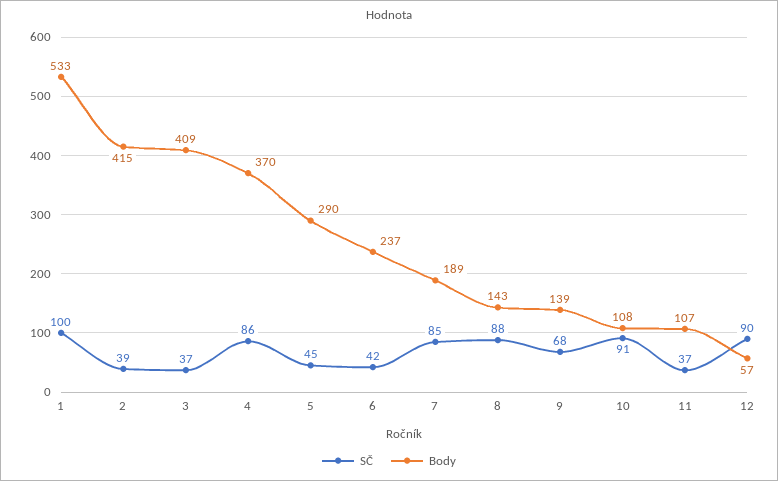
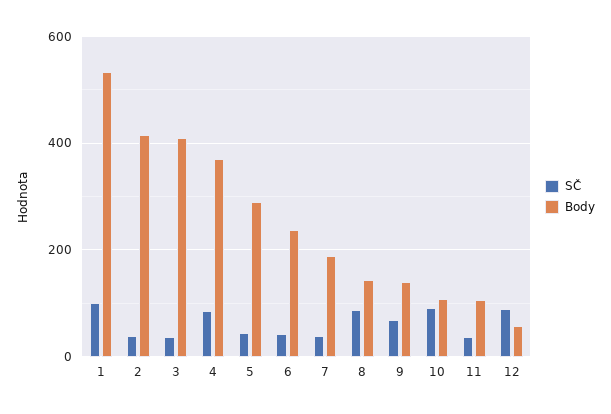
  {
    "SČ": {
      "1": 100,
      "2": 39,
      "3": 37,
      "4": 86,
      "5": 45,
      "6": 42,
-     "7": 85,
+     "7": 40,
      "8": 88,
      "9": 68,
      "10": 91,
      "11": 37,
      "12": 90
    },
    "Body": {
      "1": 533,
      "2": 415,
      "3": 409,
      "4": 370,
      "5": 290,
      "6": 237,
      "7": 189,
      "8": 143,
      "9": 139,
      "10": 108,
      "11": 107,
      "12": 57
    }
  }

